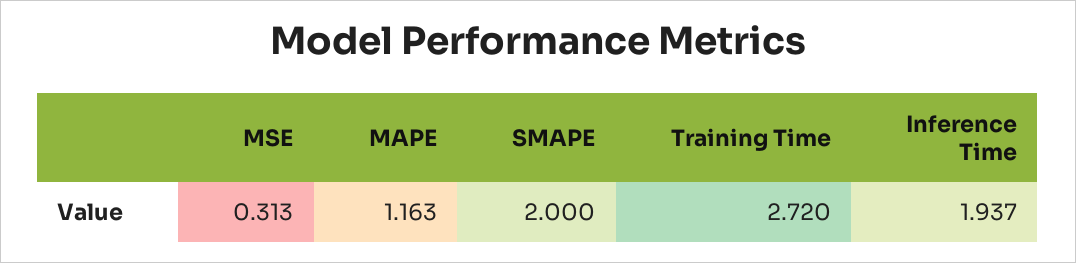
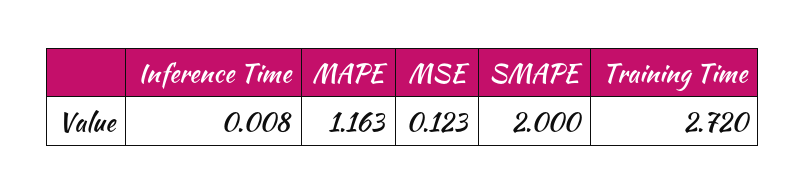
  {
-   "MSE": 0.313,
+   "MSE": 0.123,
    "MAPE": 1.163,
    "SMAPE": 2,
    "Training Time": 2.72,
-   "Inference Time": 1.937
+   "Inference Time": 0.008
  }

